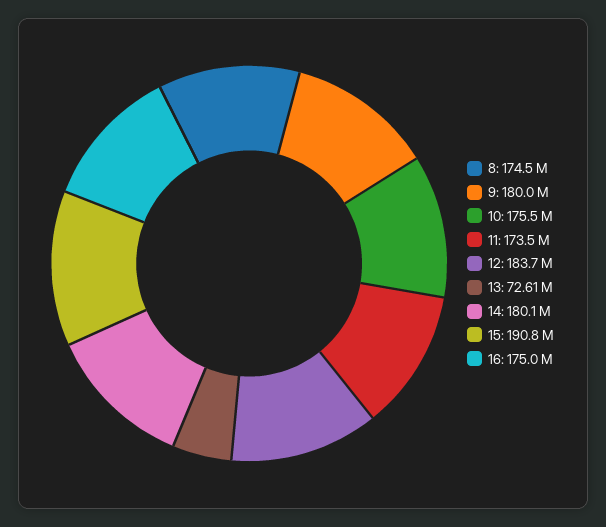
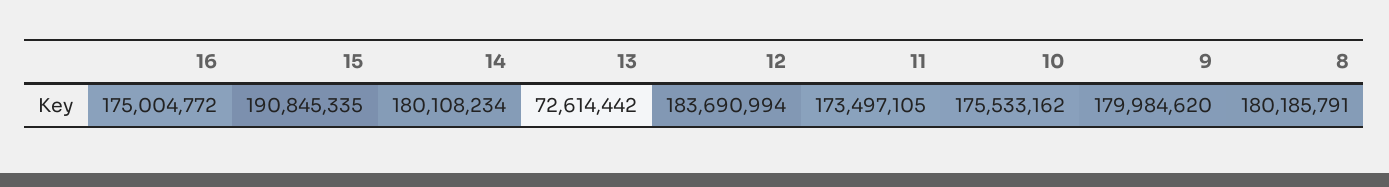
  {
-   "8": 174500000,
+   "8": 180185791,
    "9": 179984620,
    "10": 175533162,
    "11": 173497105,
    "12": 183690994,
    "13": 72614442,
    "14": 180108234,
    "15": 190845335,
    "16": 175004772
  }

